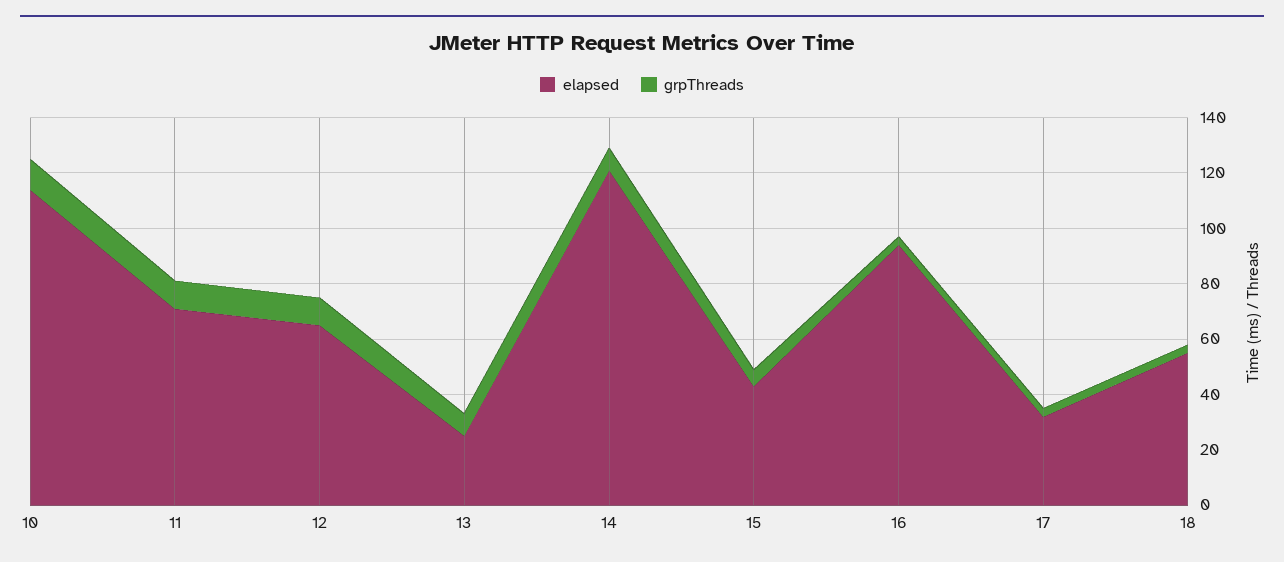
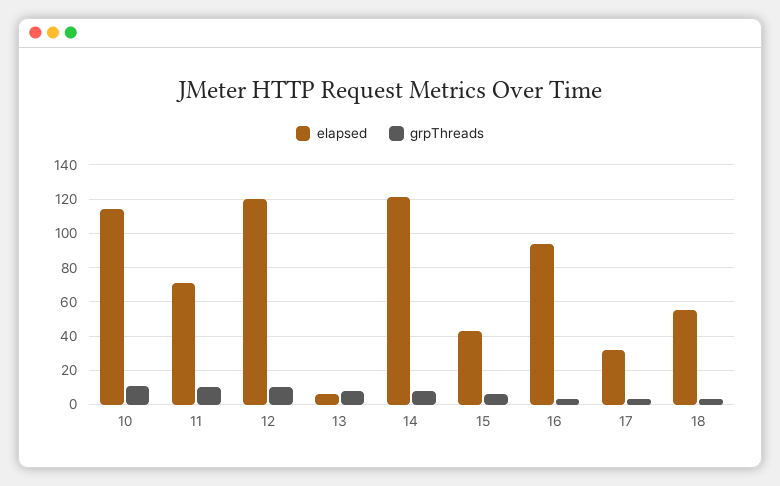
  {
    "elapsed": {
      "10": 115,
      "11": 70,
-     "12": 65,
+     "12": 120,
-     "13": 25,
+     "13": 5,
      "14": 120,
      "15": 45,
      "16": 95,
      "17": 30,
      "18": 55
    },
    "grpThreads": {
      "10": 10,
      "11": 10,
      "12": 10,
      "13": 10,
      "14": 10,
      "15": 5,
      "16": 5,
      "17": 5,
      "18": 5
    }
  }

